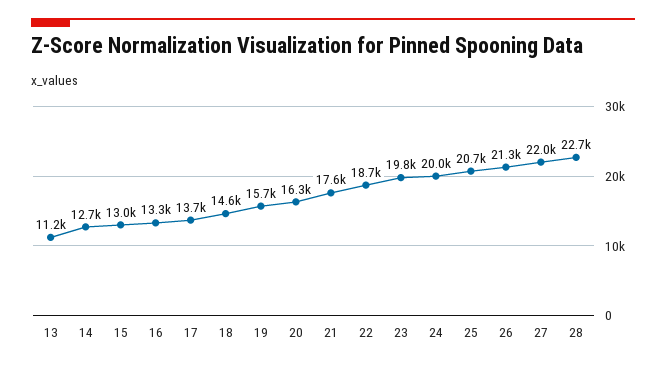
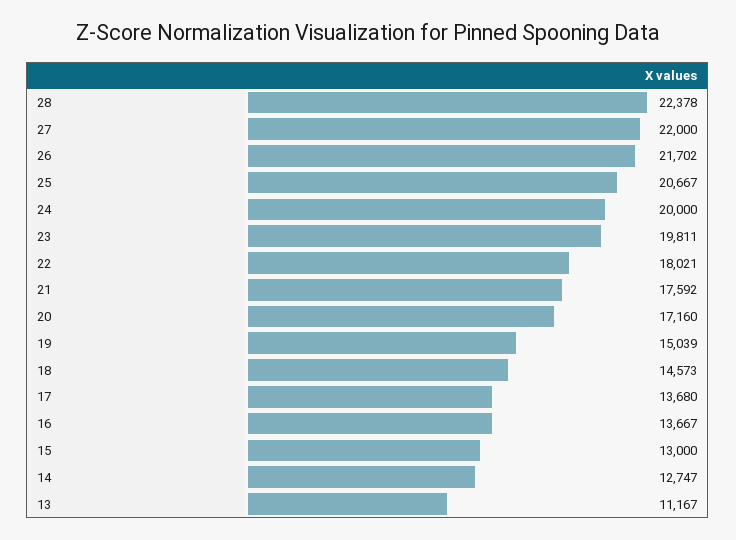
  {
    "13": 11167,
    "14": 12747,
    "15": 13000,
-   "16": 13300,
+   "16": 13667,
    "17": 13680,
    "18": 14573,
-   "19": 15700,
+   "19": 15039,
-   "20": 16300,
+   "20": 17160,
    "21": 17592,
-   "22": 18700,
+   "22": 18021,
    "23": 19811,
    "24": 20000,
    "25": 20667,
-   "26": 21300,
+   "26": 21702,
    "27": 22000,
-   "28": 22700
+   "28": 22378
  }

